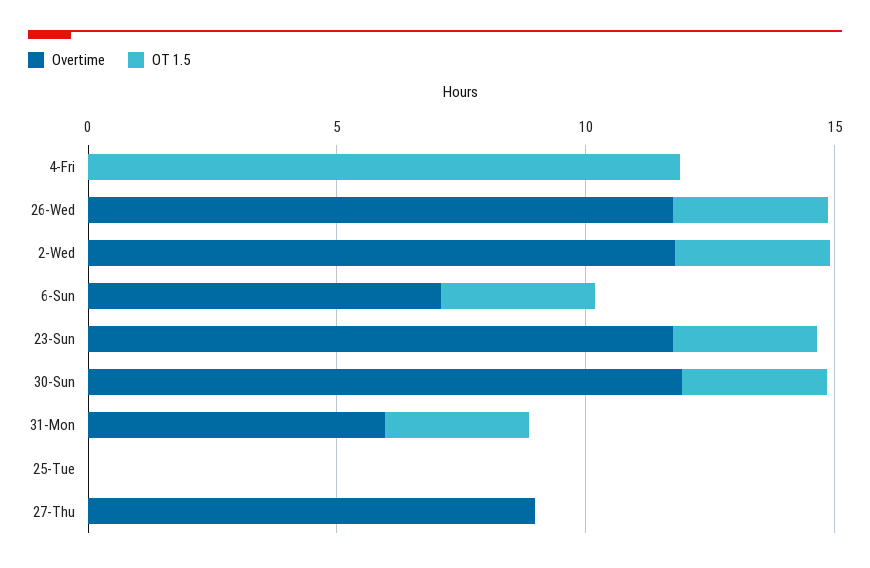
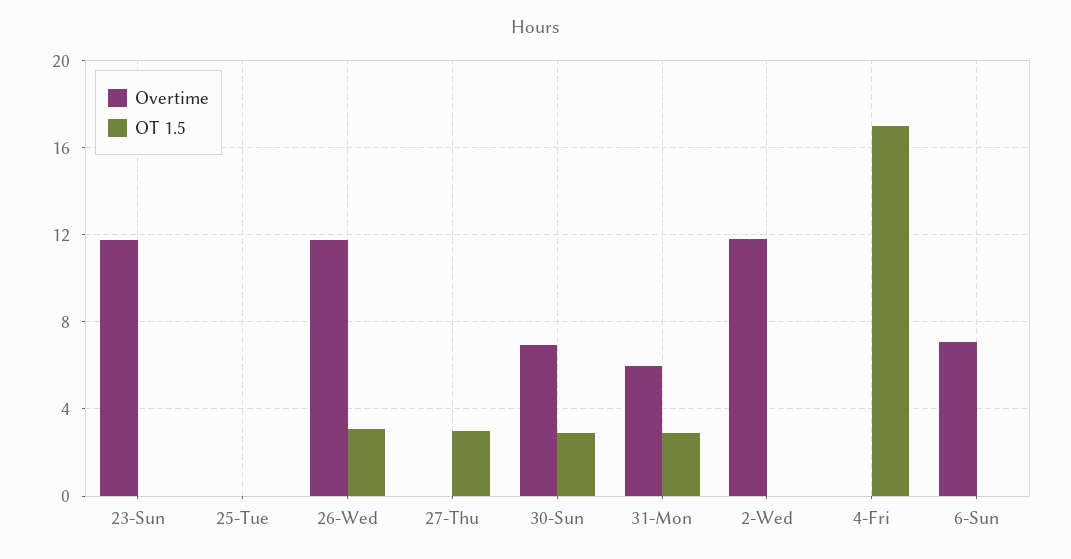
  {
    "Overtime": {
      "4-Fri": 0,
      "26-Wed": 12,
      "2-Wed": 12,
      "6-Sun": 7,
      "23-Sun": 12,
-     "30-Sun": 12,
+     "30-Sun": 7,
      "31-Mon": 6,
      "25-Tue": 0,
-     "27-Thu": 9
+     "27-Thu": 0
    },
    "OT 1.5": {
-     "4-Fri": 12,
+     "4-Fri": 17,
      "26-Wed": 3,
-     "2-Wed": 3,
+     "2-Wed": 0,
-     "6-Sun": 3,
+     "6-Sun": 0,
-     "23-Sun": 3,
+     "23-Sun": 0,
      "30-Sun": 3,
      "31-Mon": 3,
      "25-Tue": 0,
-     "27-Thu": 0
+     "27-Thu": 3
    }
  }

